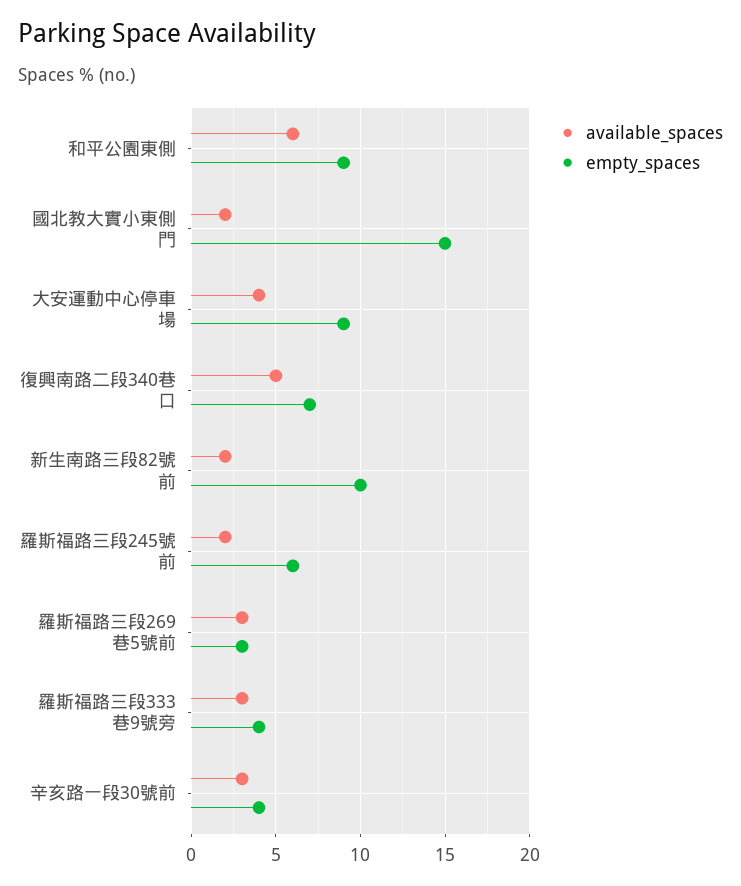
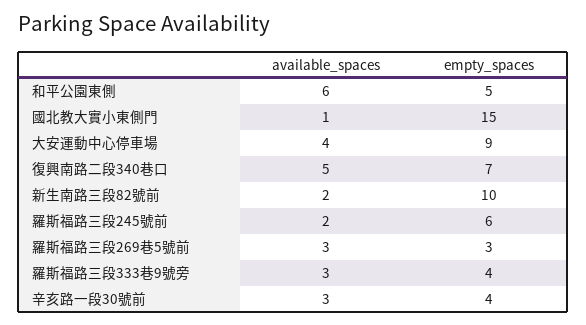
  {
    "available_spaces": {
      "和平公園東側": 6,
-     "國北教大實小東側門": 2,
+     "國北教大實小東側門": 1,
      "大安運動中心停車場": 4,
      "復興南路二段340巷口": 5,
      "新生南路三段82號前": 2,
      "羅斯福路三段245號前": 2,
      "羅斯福路三段269巷5號前": 3,
      "羅斯福路三段333巷9號旁": 3,
      "辛亥路一段30號前": 3
    },
    "empty_spaces": {
-     "和平公園東側": 9,
+     "和平公園東側": 5,
      "國北教大實小東側門": 15,
      "大安運動中心停車場": 9,
      "復興南路二段340巷口": 7,
      "新生南路三段82號前": 10,
      "羅斯福路三段245號前": 6,
      "羅斯福路三段269巷5號前": 3,
      "羅斯福路三段333巷9號旁": 4,
      "辛亥路一段30號前": 4
    }
  }

